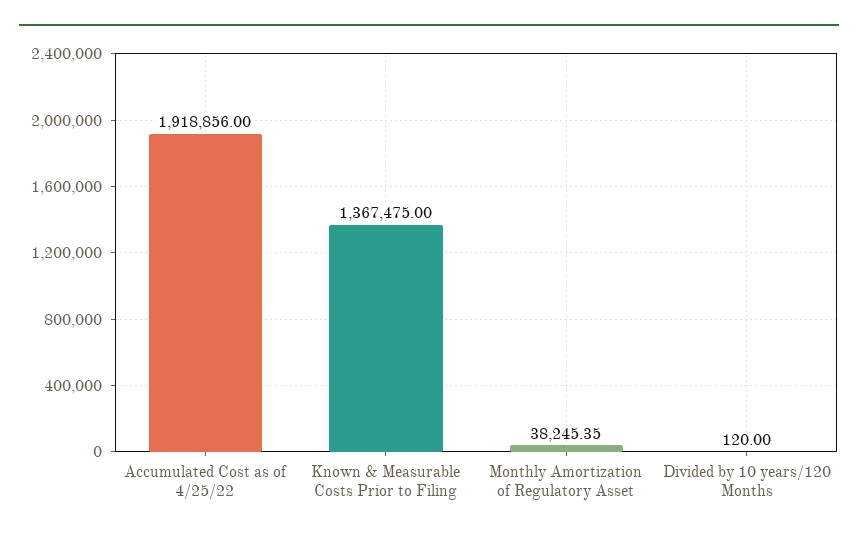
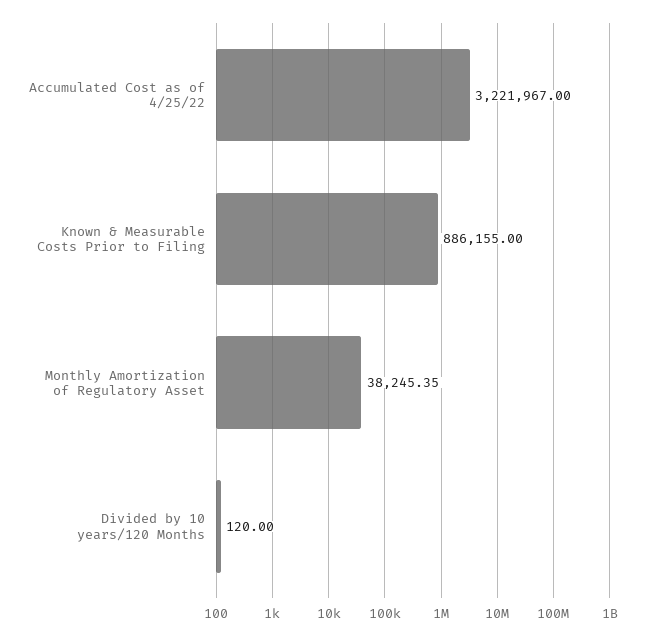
  {
-   "Accumulated Cost as of 4/25/22": 1918856,
+   "Accumulated Cost as of 4/25/22": 3221967,
-   "Known & Measurable Costs Prior to Filing": 1367475,
+   "Known & Measurable Costs Prior to Filing": 886155,
    "Monthly Amortization of Regulatory Asset": 38245.35,
    "Divided by 10 years/120 Months": 120
  }

